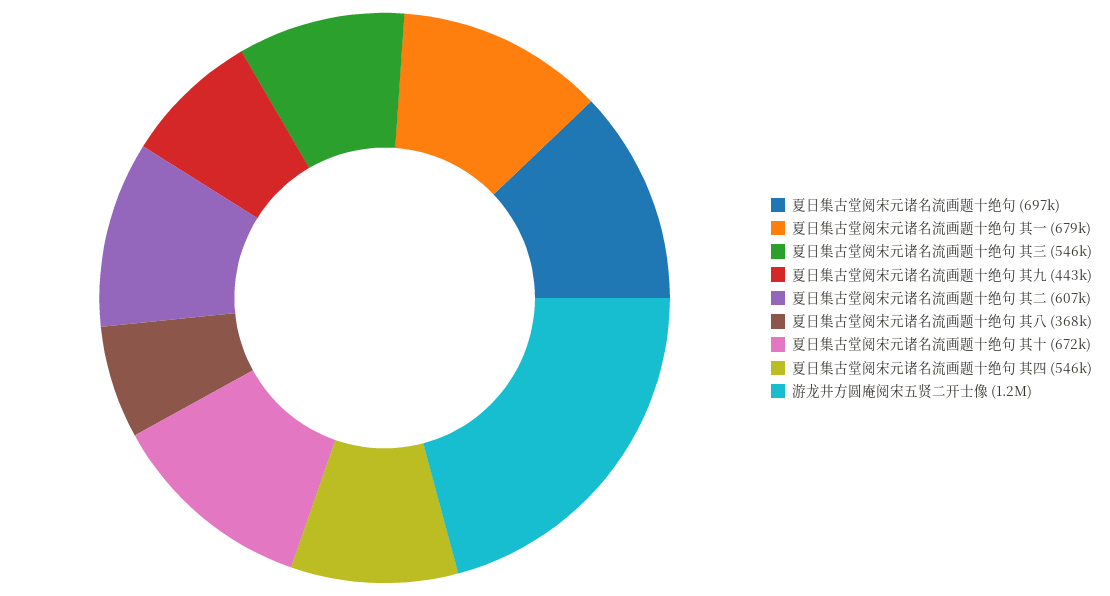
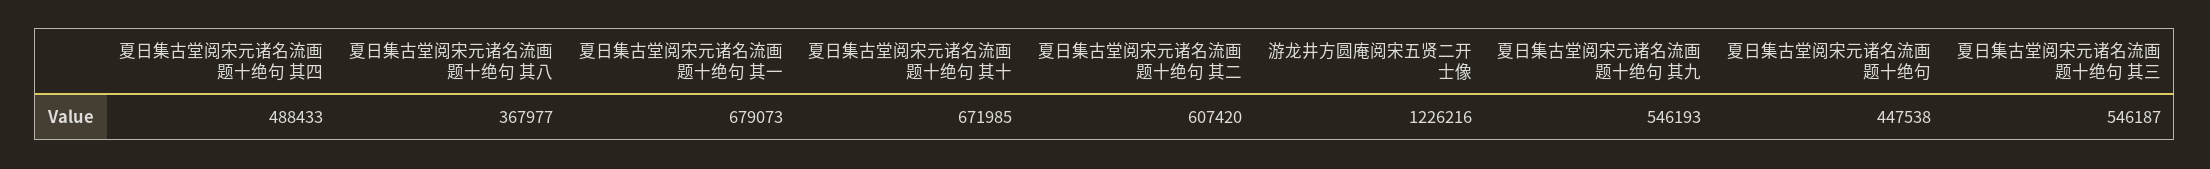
  {
-   "夏日集古堂阅宋元诸名流画题十绝句": 697000,
+   "夏日集古堂阅宋元诸名流画题十绝句": 447538,
    "夏日集古堂阅宋元诸名流画题十绝句 其一": 679073,
    "夏日集古堂阅宋元诸名流画题十绝句 其三": 546187,
-   "夏日集古堂阅宋元诸名流画题十绝句 其九": 443000,
+   "夏日集古堂阅宋元诸名流画题十绝句 其九": 546193,
    "夏日集古堂阅宋元诸名流画题十绝句 其二": 607420,
    "夏日集古堂阅宋元诸名流画题十绝句 其八": 367977,
    "夏日集古堂阅宋元诸名流画题十绝句 其十": 671985,
-   "夏日集古堂阅宋元诸名流画题十绝句 其四": 546000,
+   "夏日集古堂阅宋元诸名流画题十绝句 其四": 488433,
    "游龙井方圆庵阅宋五贤二开士像": 1226216
  }

